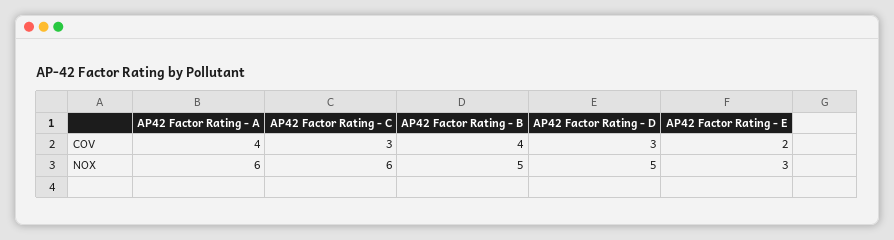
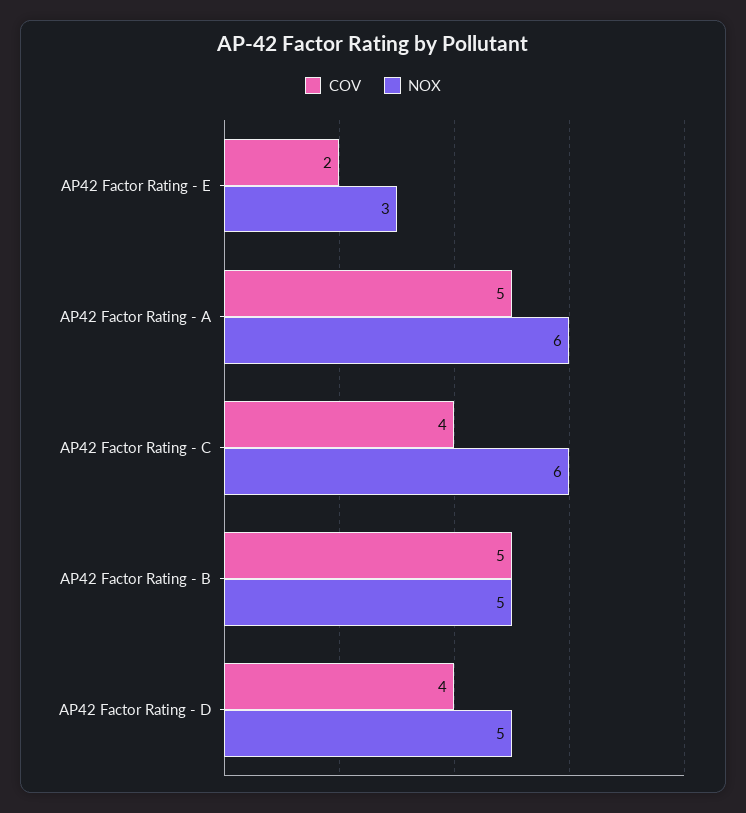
  {
    "COV": {
-     "AP42 Factor Rating - A": 4,
+     "AP42 Factor Rating - A": 5,
-     "AP42 Factor Rating - C": 3,
+     "AP42 Factor Rating - C": 4,
-     "AP42 Factor Rating - B": 4,
+     "AP42 Factor Rating - B": 5,
-     "AP42 Factor Rating - D": 3,
+     "AP42 Factor Rating - D": 4,
      "AP42 Factor Rating - E": 2
    },
    "NOX": {
      "AP42 Factor Rating - A": 6,
      "AP42 Factor Rating - C": 6,
      "AP42 Factor Rating - B": 5,
      "AP42 Factor Rating - D": 5,
      "AP42 Factor Rating - E": 3
    }
  }

